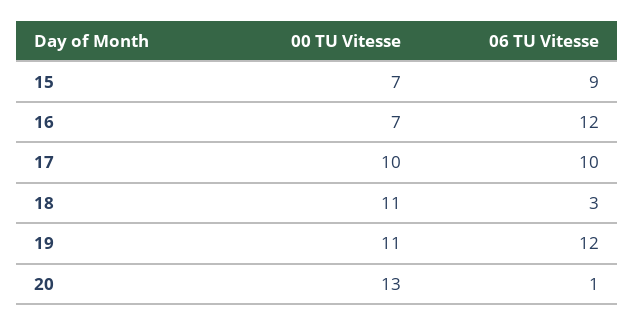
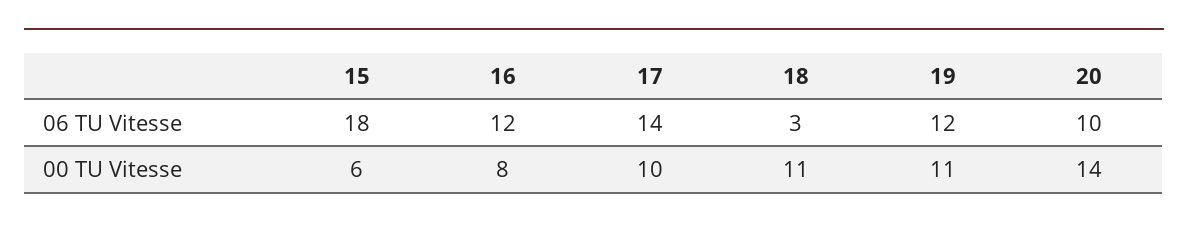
  {
    "00 TU Vitesse": {
-     "15": 7,
+     "15": 6,
-     "16": 7,
+     "16": 8,
      "17": 10,
      "18": 11,
      "19": 11,
-     "20": 13
+     "20": 14
    },
    "06 TU Vitesse": {
-     "15": 9,
+     "15": 18,
      "16": 12,
-     "17": 10,
+     "17": 14,
      "18": 3,
      "19": 12,
-     "20": 1
+     "20": 10
    }
  }

